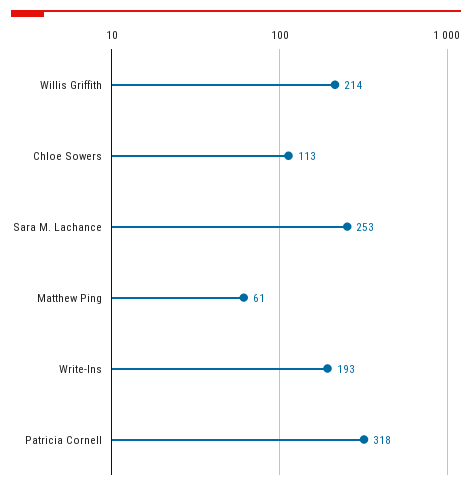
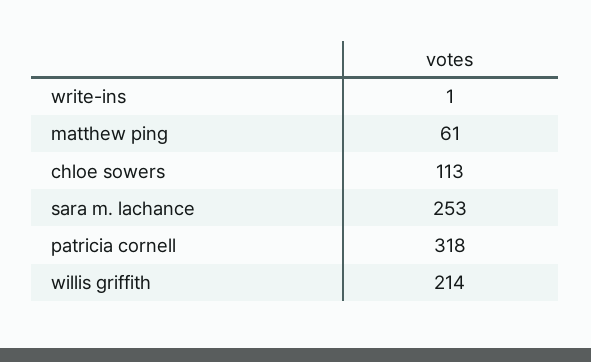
  {
    "Willis Griffith": 214,
    "Chloe Sowers": 113,
    "Sara M. Lachance": 253,
    "Matthew Ping": 61,
-   "Write-Ins": 193,
+   "Write-Ins": 1,
    "Patricia Cornell": 318
  }

